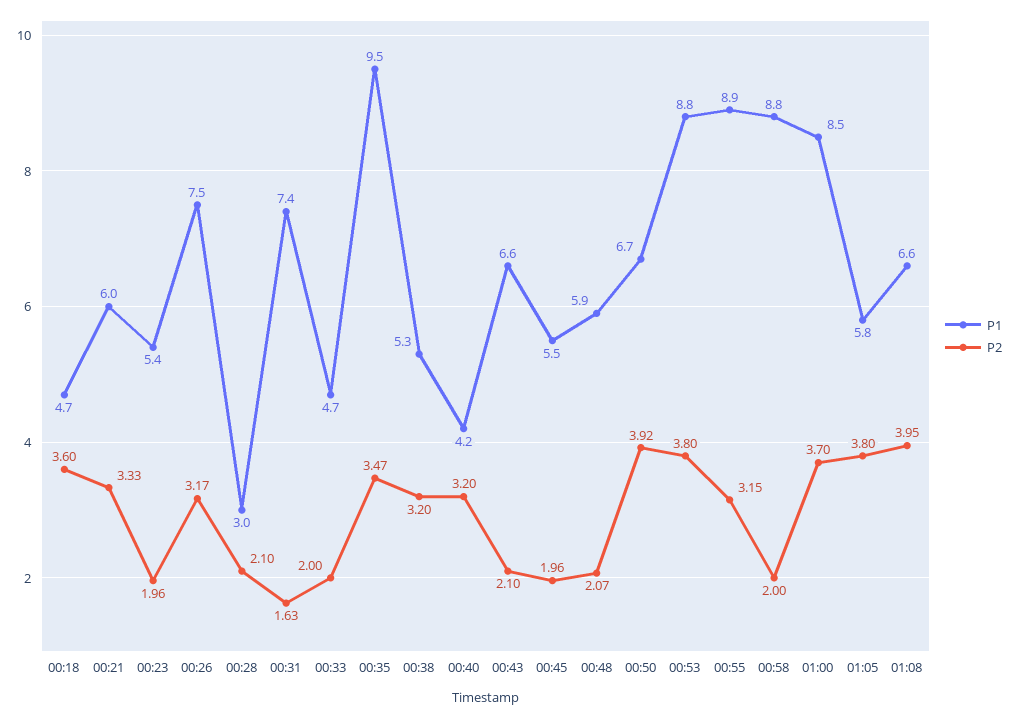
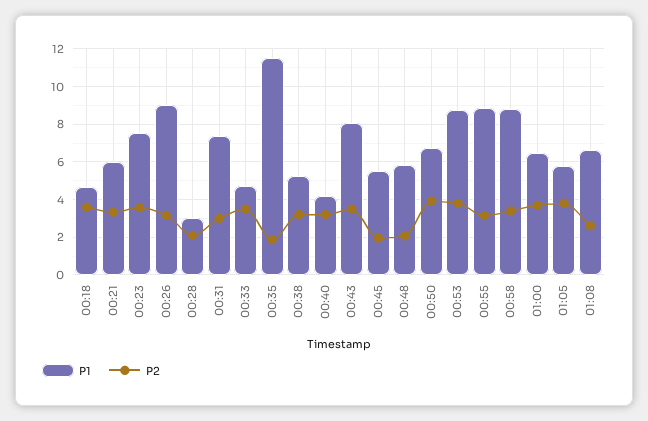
  {
    "P1": {
      "00:18": 4.7,
      "00:21": 6,
-     "00:23": 5.4,
+     "00:23": 7.5,
-     "00:26": 7.5,
+     "00:26": 9,
      "00:28": 3,
      "00:31": 7.4,
      "00:33": 4.7,
-     "00:35": 9.5,
+     "00:35": 11.5,
      "00:38": 5.3,
      "00:40": 4.2,
-     "00:43": 6.6,
+     "00:43": 8,
      "00:45": 5.5,
      "00:48": 5.9,
      "00:50": 6.7,
      "00:53": 8.8,
      "00:55": 8.9,
      "00:58": 8.8,
-     "01:00": 8.5,
+     "01:00": 6.5,
      "01:05": 5.8,
      "01:08": 6.6
    },
    "P2": {
      "00:18": 3.6,
      "00:21": 3.33,
-     "00:23": 1.96,
+     "00:23": 3.5,
      "00:26": 3.17,
      "00:28": 2.1,
-     "00:31": 1.63,
+     "00:31": 3,
-     "00:33": 2,
+     "00:33": 3.5,
-     "00:35": 3.47,
+     "00:35": 2,
      "00:38": 3.2,
      "00:40": 3.2,
-     "00:43": 2.1,
+     "00:43": 3.5,
      "00:45": 1.96,
      "00:48": 2.07,
      "00:50": 3.92,
      "00:53": 3.8,
      "00:55": 3.15,
-     "00:58": 2,
+     "00:58": 3.5,
      "01:00": 3.7,
      "01:05": 3.8,
-     "01:08": 3.95
+     "01:08": 2.5
    }
  }

